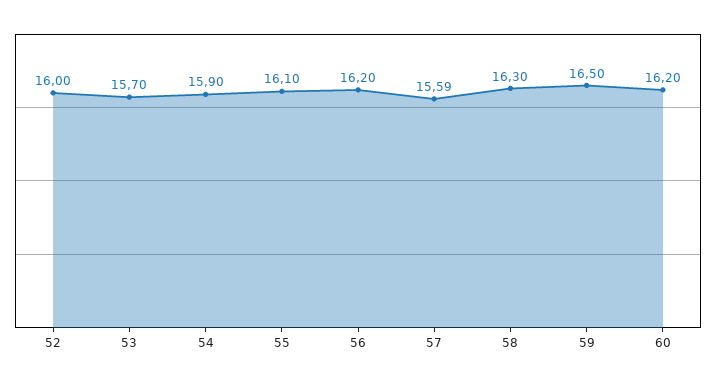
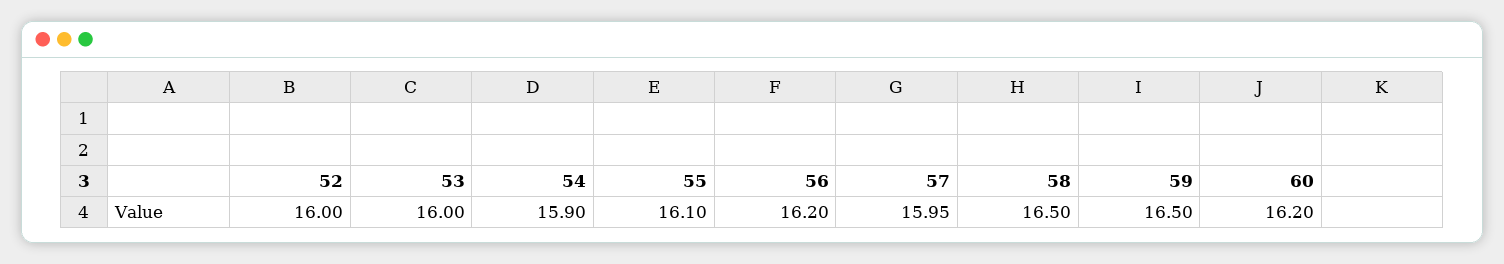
  {
    "52": 16,
-   "53": 15.7,
+   "53": 16,
    "54": 15.9,
    "55": 16.1,
    "56": 16.2,
-   "57": 15.59,
+   "57": 15.95,
-   "58": 16.3,
+   "58": 16.5,
    "59": 16.5,
    "60": 16.2
  }

